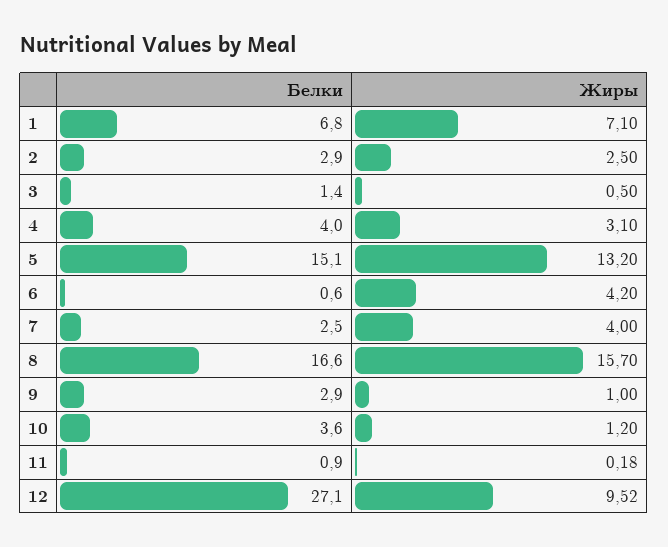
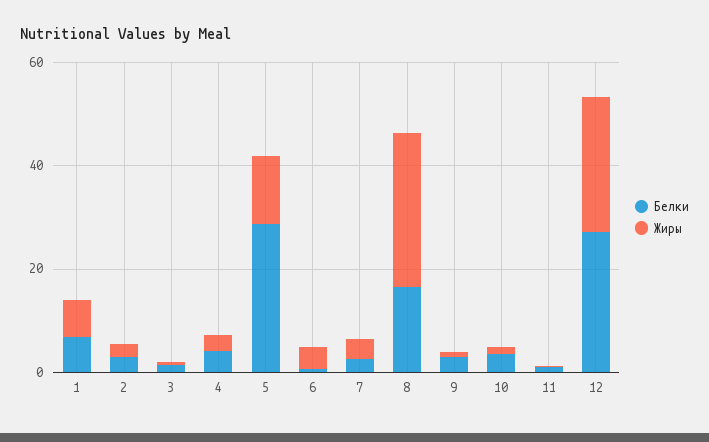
  {
    "Белки": {
      "1": 6.8,
      "2": 2.9,
      "3": 1.4,
      "4": 4,
-     "5": 15.1,
+     "5": 30,
      "6": 0.6,
      "7": 2.5,
      "8": 16.6,
      "9": 2.9,
      "10": 3.6,
      "11": 0.9,
      "12": 27.1
    },
    "Жиры": {
      "1": 7.1,
      "2": 2.5,
      "3": 0.5,
      "4": 3.1,
      "5": 13.2,
      "6": 4.2,
      "7": 4,
-     "8": 15.7,
+     "8": 30,
      "9": 1,
      "10": 1.2,
      "11": 0.18,
-     "12": 9.52
+     "12": 25
    }
  }

